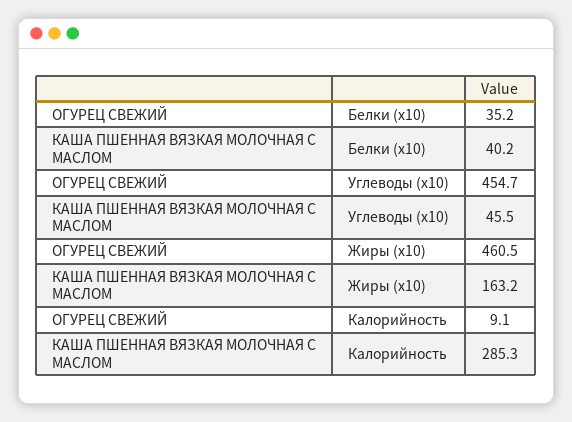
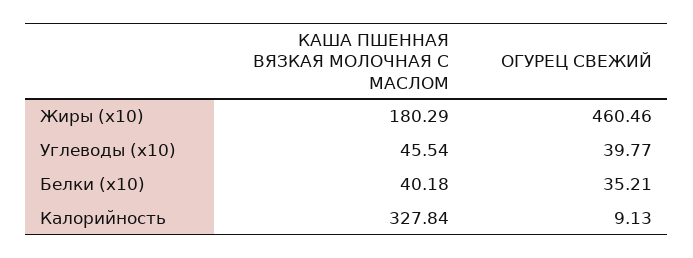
  {
    "ОГУРЕЦ СВЕЖИЙ": {
      "Белки (x10)": 35.21,
-     "Углеводы (x10)": 454.7,
+     "Углеводы (x10)": 39.77,
      "Жиры (x10)": 460.46,
      "Калорийность": 9.13
    },
    "КАША ПШЕННАЯ ВЯЗКАЯ МОЛОЧНАЯ С МАСЛОМ": {
      "Белки (x10)": 40.18,
      "Углеводы (x10)": 45.54,
-     "Жиры (x10)": 163.2,
+     "Жиры (x10)": 180.29,
-     "Калорийность": 285.3
+     "Калорийность": 327.84
    }
  }

